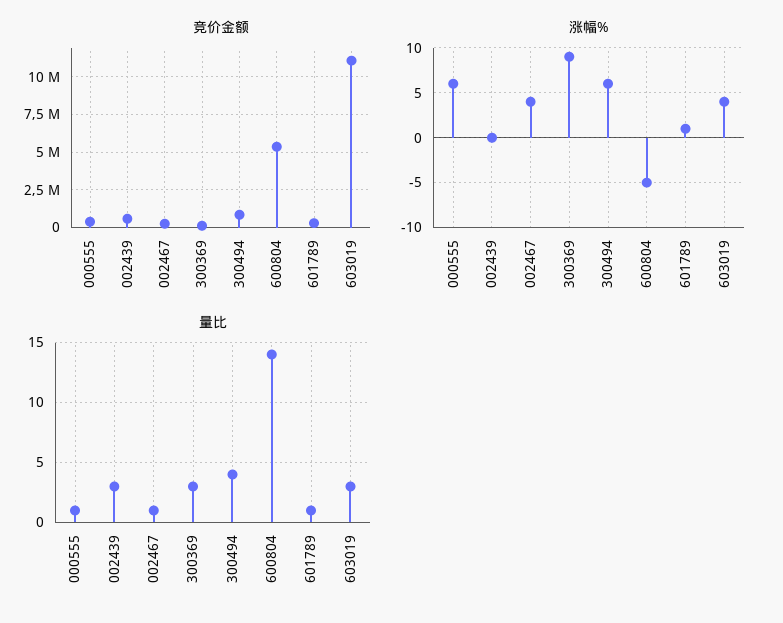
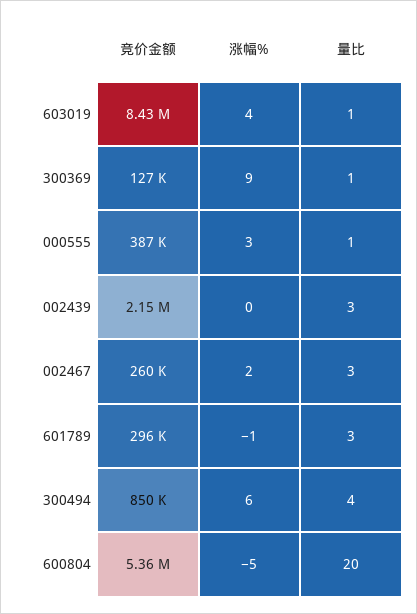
  {
    "竞价金额": {
      "000555": 387000,
-     "002439": 500000,
+     "002439": 2150000,
      "002467": 260000,
      "300369": 127000,
      "300494": 850000,
      "600804": 5360000,
      "601789": 296000,
-     "603019": 11000000
+     "603019": 8430000
    },
    "涨幅%": {
-     "000555": 6,
+     "000555": 3,
      "002439": 0,
-     "002467": 4,
+     "002467": 2,
      "300369": 9,
      "300494": 6,
      "600804": -5,
-     "601789": 1,
+     "601789": -1,
      "603019": 4
    },
    "量比": {
      "000555": 1,
      "002439": 3,
-     "002467": 1,
+     "002467": 3,
-     "300369": 3,
+     "300369": 1,
      "300494": 4,
-     "600804": 14,
+     "600804": 20,
-     "601789": 1,
+     "601789": 3,
-     "603019": 3
+     "603019": 1
    }
  }

